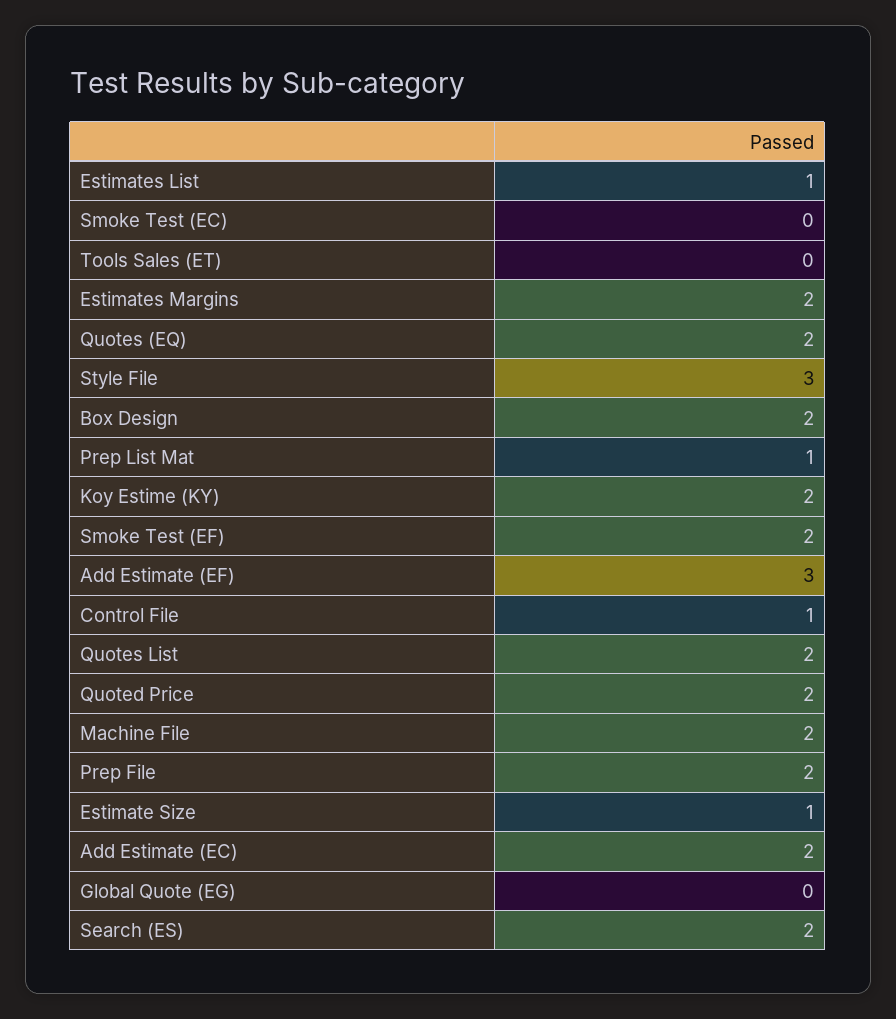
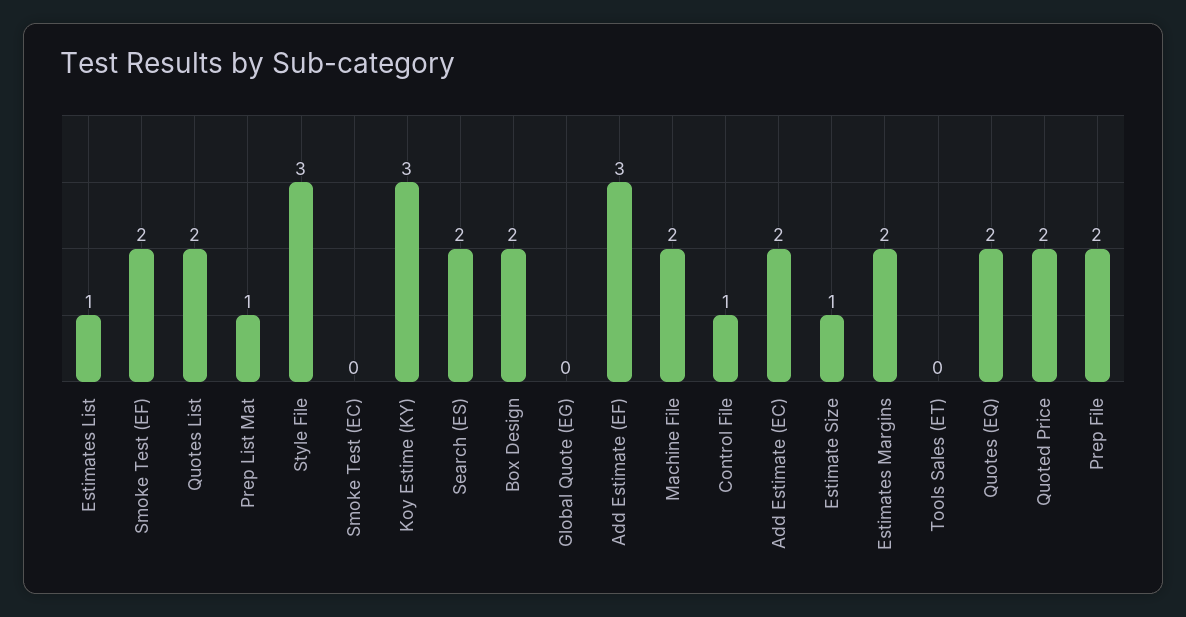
  {
    "Estimates List": 1,
    "Smoke Test (EC)": 0,
    "Tools Sales (ET)": 0,
    "Estimates Margins": 2,
    "Quotes (EQ)": 2,
    "Style File": 3,
    "Box Design": 2,
    "Prep List Mat": 1,
-   "Koy Estime (KY)": 2,
+   "Koy Estime (KY)": 3,
    "Smoke Test (EF)": 2,
    "Add Estimate (EF)": 3,
    "Control File": 1,
    "Quotes List": 2,
    "Quoted Price": 2,
    "Machine File": 2,
    "Prep File": 2,
    "Estimate Size": 1,
    "Add Estimate (EC)": 2,
    "Global Quote (EG)": 0,
    "Search (ES)": 2
  }

